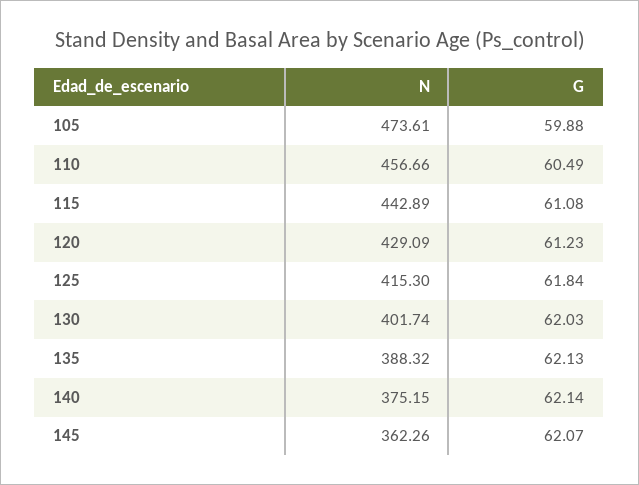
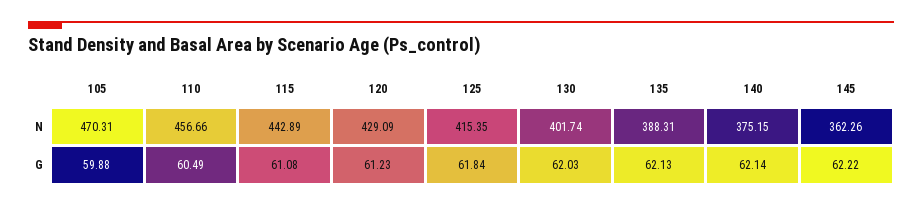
  {
    "N": {
-     "105": 473.61,
+     "105": 470.31,
      "110": 456.66,
      "115": 442.89,
      "120": 429.09,
-     "125": 415.3,
+     "125": 415.35,
      "130": 401.74,
-     "135": 388.32,
+     "135": 388.31,
      "140": 375.15,
      "145": 362.26
    },
    "G": {
      "105": 59.88,
      "110": 60.49,
      "115": 61.08,
      "120": 61.23,
      "125": 61.84,
      "130": 62.03,
      "135": 62.13,
      "140": 62.14,
-     "145": 62.07
+     "145": 62.22
    }
  }

